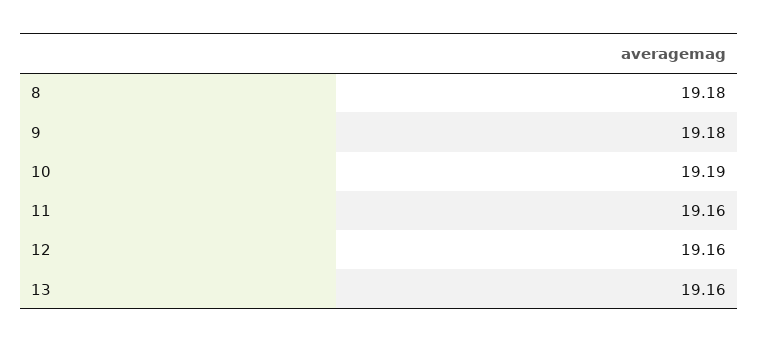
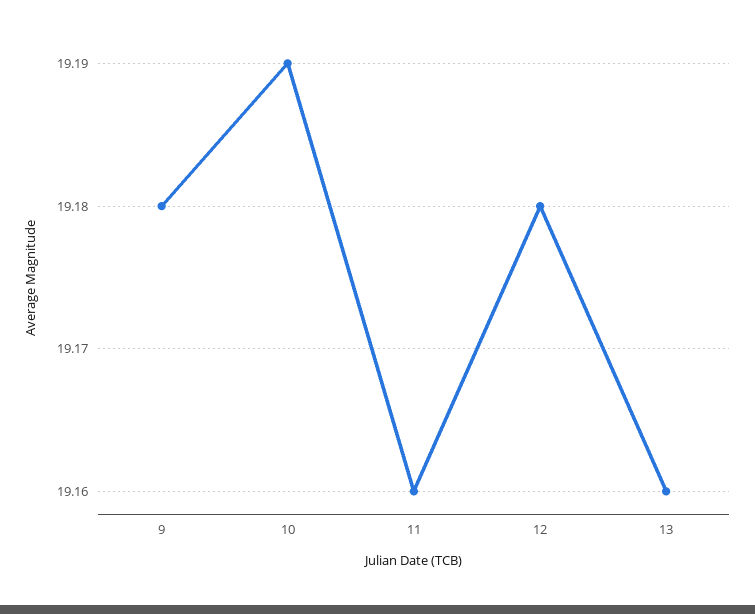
  {
-   "8": 19.18,
    "9": 19.18,
    "10": 19.19,
    "11": 19.16,
-   "12": 19.16,
+   "12": 19.18,
    "13": 19.16
  }

